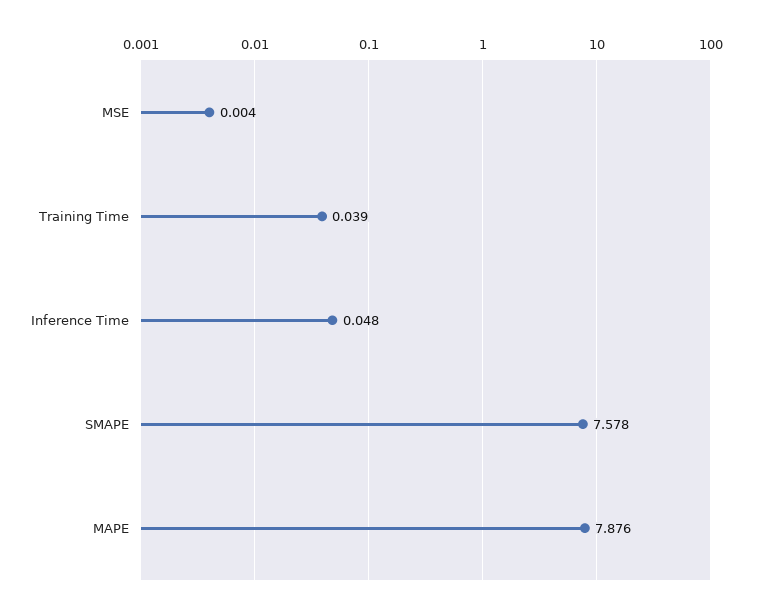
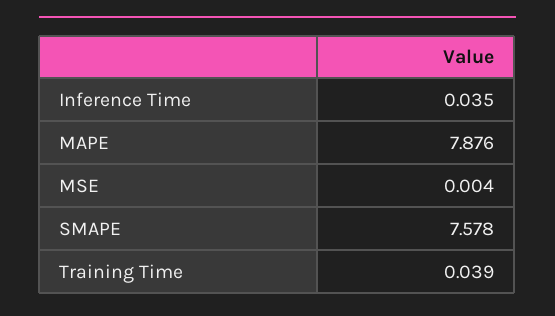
  {
    "MSE": 0.004,
    "Training Time": 0.039,
-   "Inference Time": 0.048,
+   "Inference Time": 0.035,
    "SMAPE": 7.578,
    "MAPE": 7.876
  }

